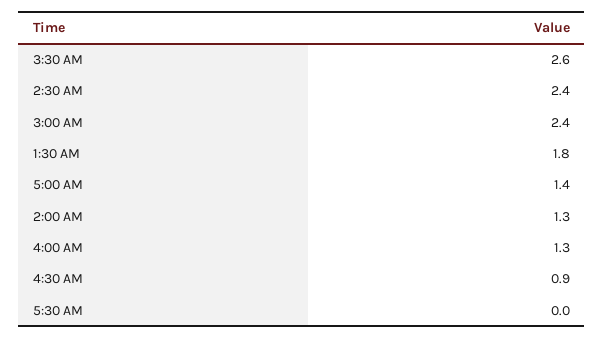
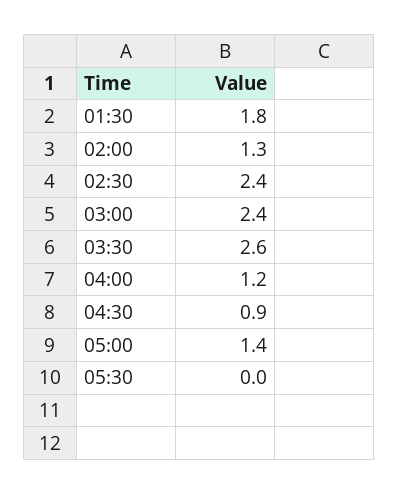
  {
    "3:30 AM": 2.6,
    "2:30 AM": 2.4,
    "3:00 AM": 2.4,
    "1:30 AM": 1.8,
    "5:00 AM": 1.4,
    "2:00 AM": 1.3,
-   "4:00 AM": 1.3,
+   "4:00 AM": 1.2,
    "4:30 AM": 0.9,
    "5:30 AM": 0
  }

